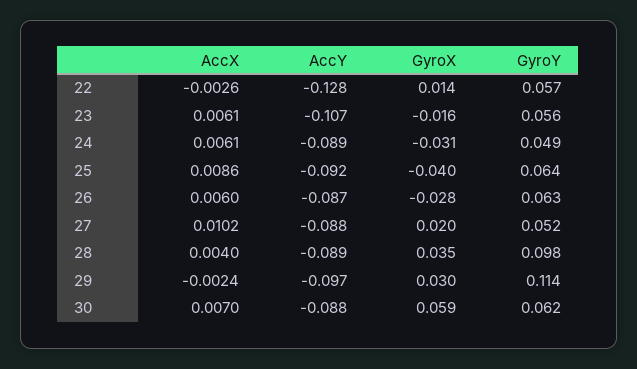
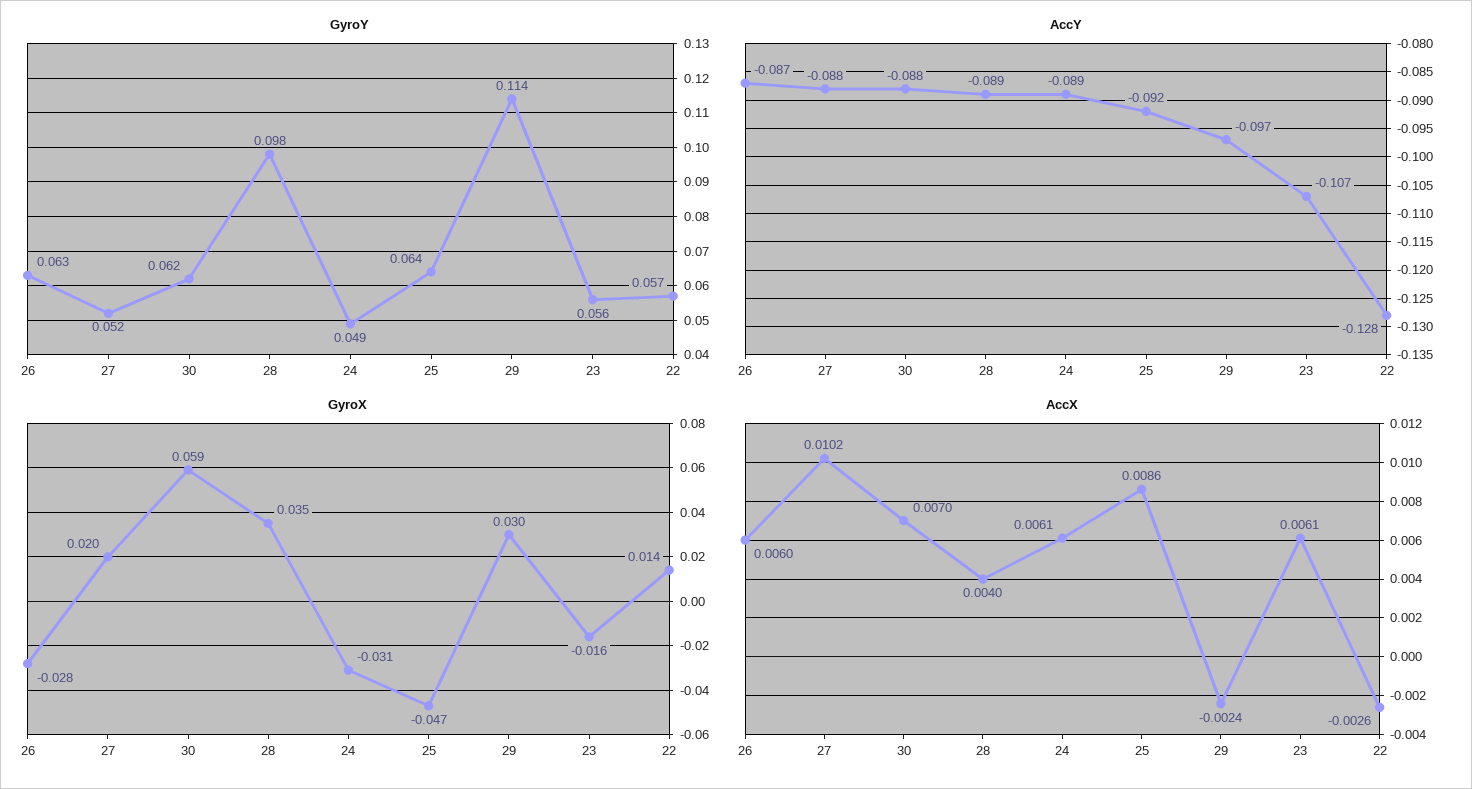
  {
    "AccX": {
      "22": -0.0026,
      "23": 0.0061,
      "24": 0.0061,
      "25": 0.0086,
      "26": 0.006,
      "27": 0.0102,
      "28": 0.004,
      "29": -0.0024,
      "30": 0.007
    },
    "AccY": {
      "22": -0.128,
      "23": -0.107,
      "24": -0.089,
      "25": -0.092,
      "26": -0.087,
      "27": -0.088,
      "28": -0.089,
      "29": -0.097,
      "30": -0.088
    },
    "GyroX": {
      "22": 0.014,
      "23": -0.016,
      "24": -0.031,
-     "25": -0.04,
+     "25": -0.047,
      "26": -0.028,
      "27": 0.02,
      "28": 0.035,
      "29": 0.03,
      "30": 0.059
    },
    "GyroY": {
      "22": 0.057,
      "23": 0.056,
      "24": 0.049,
      "25": 0.064,
      "26": 0.063,
      "27": 0.052,
      "28": 0.098,
      "29": 0.114,
      "30": 0.062
    }
  }

